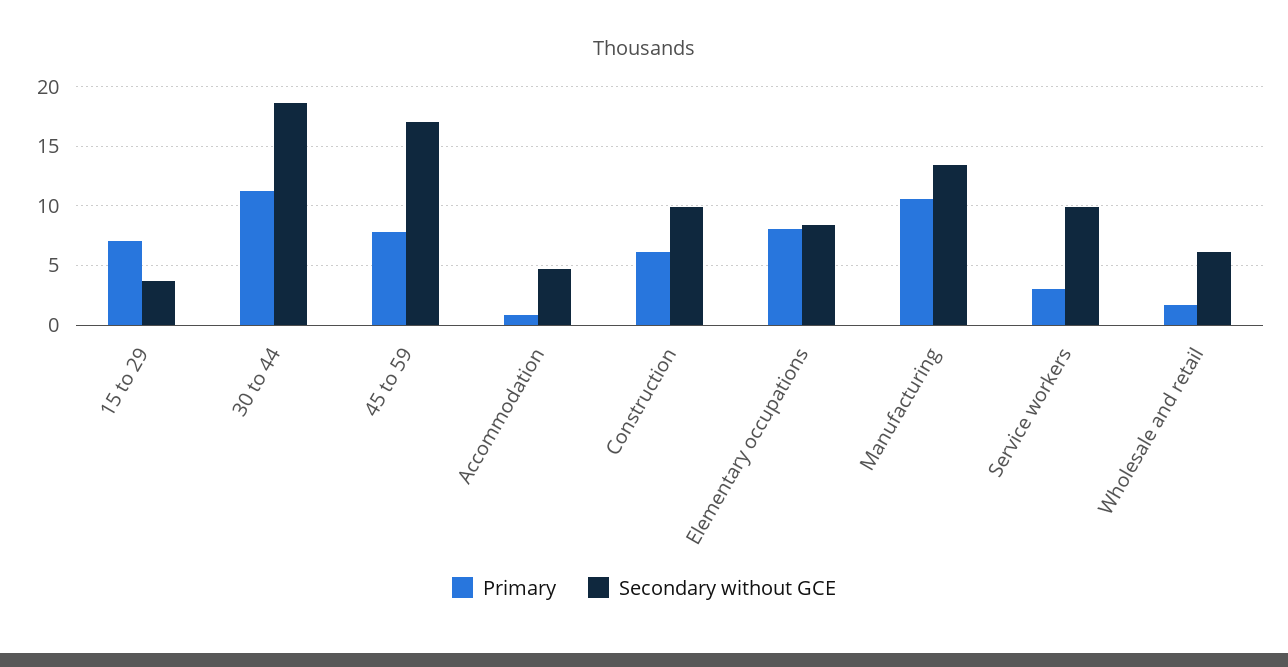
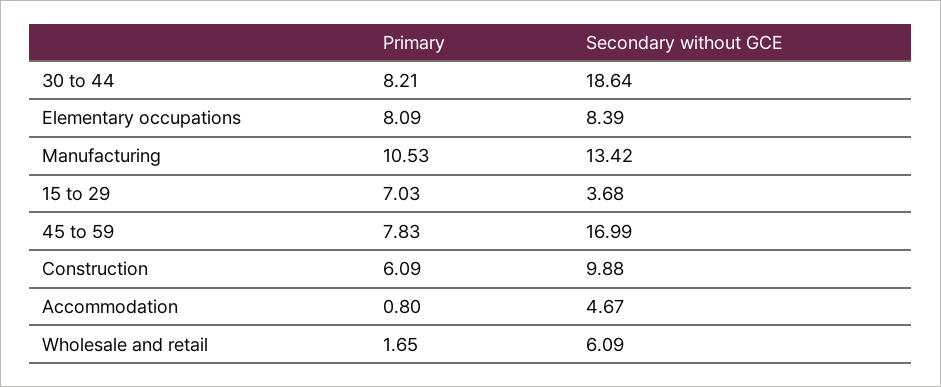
  {
    "Primary": {
      "15 to 29": 7.03,
-     "30 to 44": 11,
+     "30 to 44": 8.21,
      "45 to 59": 7.83,
      "Accommodation": 0.8,
      "Construction": 6.09,
      "Elementary occupations": 8.09,
      "Manufacturing": 10.53,
-     "Service workers": 3,
      "Wholesale and retail": 1.65
    },
    "Secondary without GCE": {
      "15 to 29": 3.68,
      "30 to 44": 18.64,
      "45 to 59": 16.99,
      "Accommodation": 4.67,
      "Construction": 9.88,
      "Elementary occupations": 8.39,
      "Manufacturing": 13.42,
-     "Service workers": 10,
      "Wholesale and retail": 6.09
    }
  }

